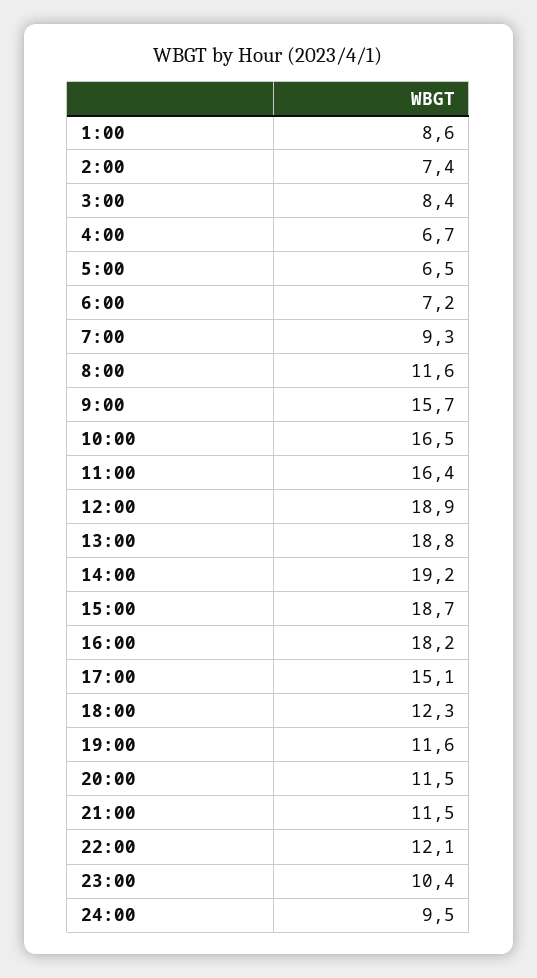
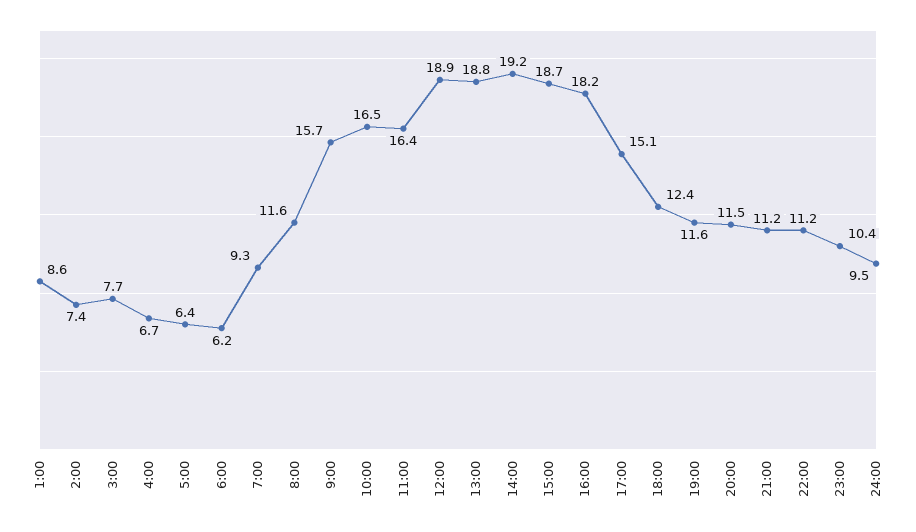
  {
    "1:00": 8.6,
    "2:00": 7.4,
-   "3:00": 8.4,
+   "3:00": 7.7,
    "4:00": 6.7,
-   "5:00": 6.5,
+   "5:00": 6.4,
-   "6:00": 7.2,
+   "6:00": 6.2,
    "7:00": 9.3,
    "8:00": 11.6,
    "9:00": 15.7,
    "10:00": 16.5,
    "11:00": 16.4,
    "12:00": 18.9,
    "13:00": 18.8,
    "14:00": 19.2,
    "15:00": 18.7,
    "16:00": 18.2,
    "17:00": 15.1,
-   "18:00": 12.3,
+   "18:00": 12.4,
    "19:00": 11.6,
    "20:00": 11.5,
-   "21:00": 11.5,
+   "21:00": 11.2,
-   "22:00": 12.1,
+   "22:00": 11.2,
    "23:00": 10.4,
    "24:00": 9.5
  }

